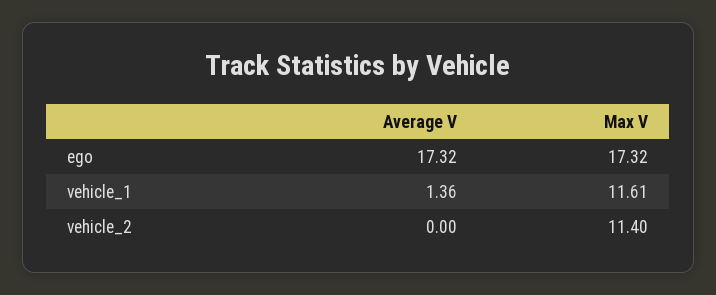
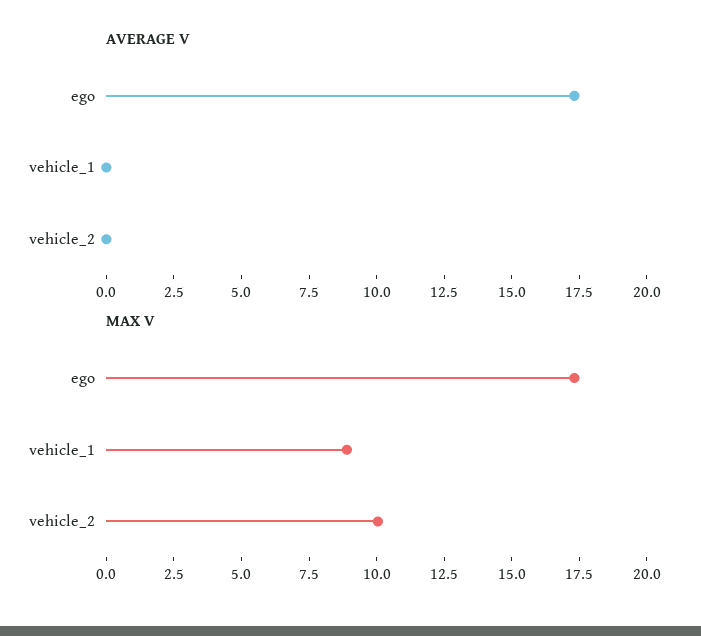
  {
    "Average V": {
      "ego": 17.32,
-     "vehicle_1": 1.36,
+     "vehicle_1": 0,
      "vehicle_2": 0
    },
    "Max V": {
      "ego": 17.32,
-     "vehicle_1": 11.61,
+     "vehicle_1": 9,
-     "vehicle_2": 11.4
+     "vehicle_2": 10
    }
  }

